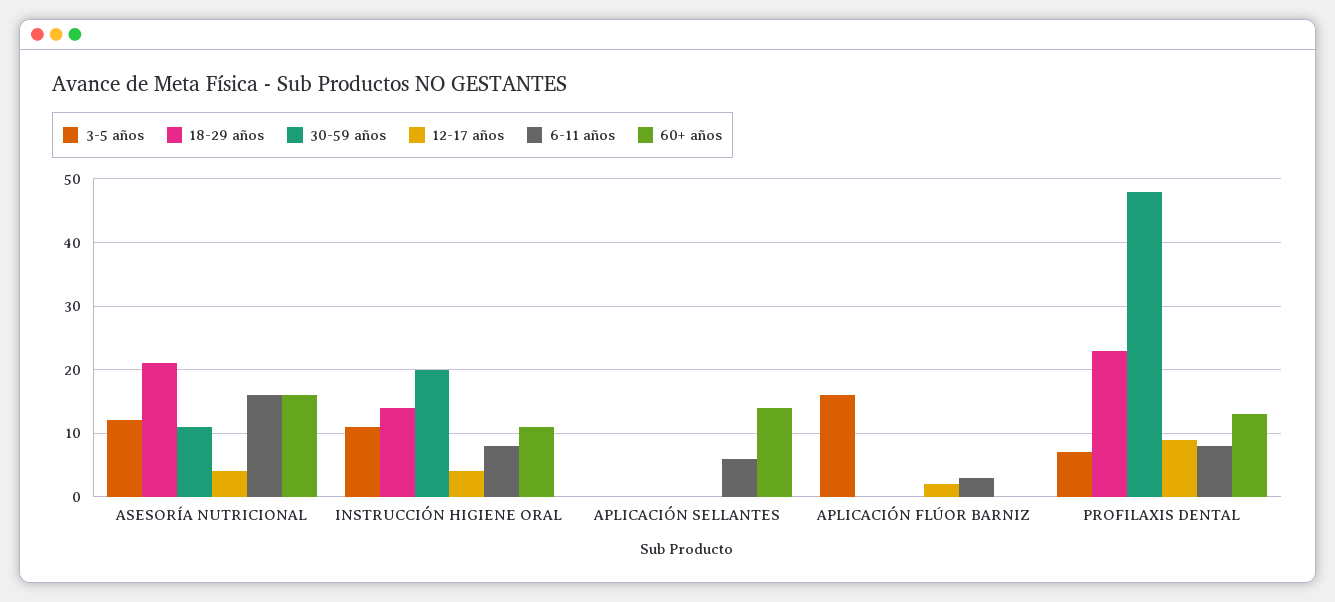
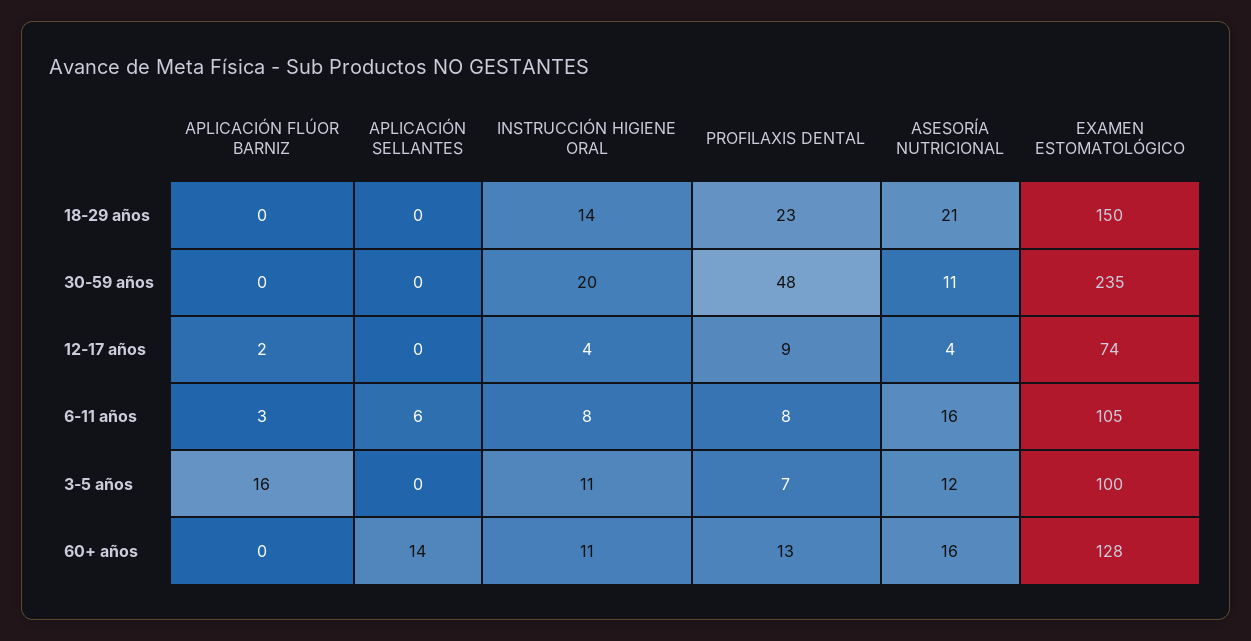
  {
    "3-5 años": {
      "ASESORÍA NUTRICIONAL": 12,
      "INSTRUCCIÓN HIGIENE ORAL": 11,
      "APLICACIÓN SELLANTES": 0,
      "APLICACIÓN FLÚOR BARNIZ": 16,
-     "PROFILAXIS DENTAL": 7
+     "PROFILAXIS DENTAL": 7,
+     "EXAMEN ESTOMATOLÓGICO": 100
    },
    "18-29 años": {
      "ASESORÍA NUTRICIONAL": 21,
      "INSTRUCCIÓN HIGIENE ORAL": 14,
      "APLICACIÓN SELLANTES": 0,
      "APLICACIÓN FLÚOR BARNIZ": 0,
-     "PROFILAXIS DENTAL": 23
+     "PROFILAXIS DENTAL": 23,
+     "EXAMEN ESTOMATOLÓGICO": 150
    },
    "30-59 años": {
      "ASESORÍA NUTRICIONAL": 11,
      "INSTRUCCIÓN HIGIENE ORAL": 20,
      "APLICACIÓN SELLANTES": 0,
      "APLICACIÓN FLÚOR BARNIZ": 0,
-     "PROFILAXIS DENTAL": 48
+     "PROFILAXIS DENTAL": 48,
+     "EXAMEN ESTOMATOLÓGICO": 235
    },
    "12-17 años": {
      "ASESORÍA NUTRICIONAL": 4,
      "INSTRUCCIÓN HIGIENE ORAL": 4,
      "APLICACIÓN SELLANTES": 0,
      "APLICACIÓN FLÚOR BARNIZ": 2,
-     "PROFILAXIS DENTAL": 9
+     "PROFILAXIS DENTAL": 9,
+     "EXAMEN ESTOMATOLÓGICO": 74
    },
    "6-11 años": {
      "ASESORÍA NUTRICIONAL": 16,
      "INSTRUCCIÓN HIGIENE ORAL": 8,
      "APLICACIÓN SELLANTES": 6,
      "APLICACIÓN FLÚOR BARNIZ": 3,
-     "PROFILAXIS DENTAL": 8
+     "PROFILAXIS DENTAL": 8,
+     "EXAMEN ESTOMATOLÓGICO": 105
    },
    "60+ años": {
      "ASESORÍA NUTRICIONAL": 16,
      "INSTRUCCIÓN HIGIENE ORAL": 11,
      "APLICACIÓN SELLANTES": 14,
      "APLICACIÓN FLÚOR BARNIZ": 0,
-     "PROFILAXIS DENTAL": 13
+     "PROFILAXIS DENTAL": 13,
+     "EXAMEN ESTOMATOLÓGICO": 128
    }
  }

